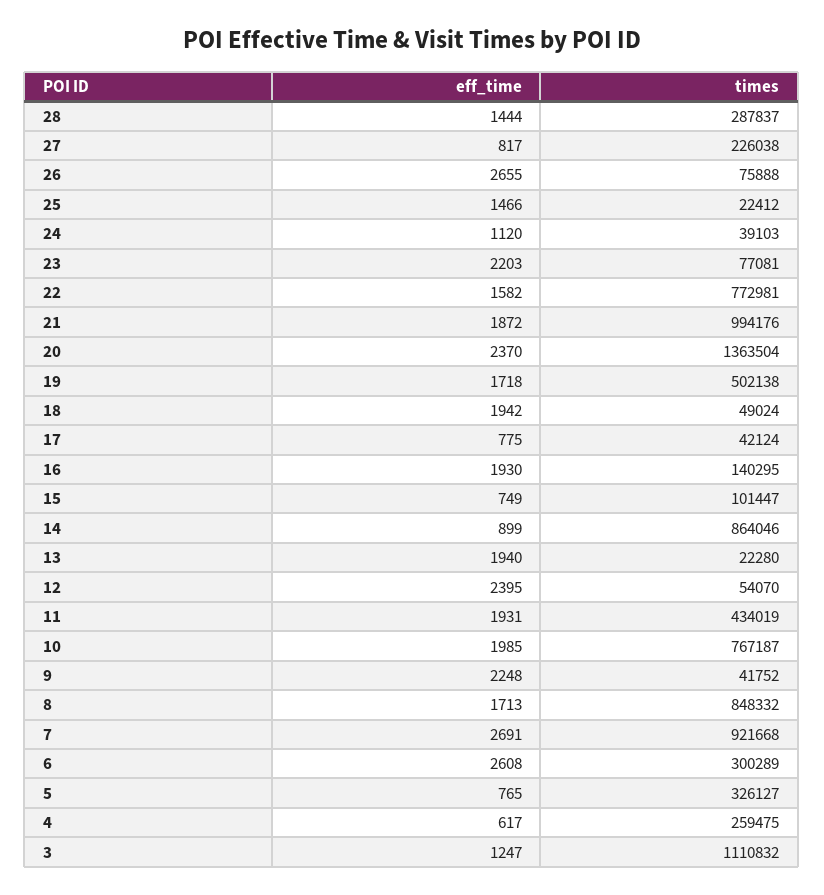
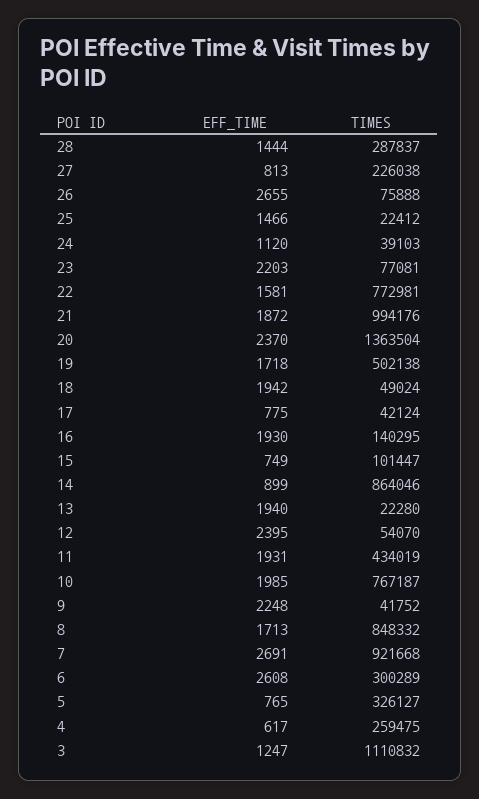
  {
    "eff_time": {
      "28": 1444,
-     "27": 817,
+     "27": 813,
      "26": 2655,
      "25": 1466,
      "24": 1120,
      "23": 2203,
-     "22": 1582,
+     "22": 1581,
      "21": 1872,
      "20": 2370,
      "19": 1718,
      "18": 1942,
      "17": 775,
      "16": 1930,
      "15": 749,
      "14": 899,
      "13": 1940,
      "12": 2395,
      "11": 1931,
      "10": 1985,
      "9": 2248,
      "8": 1713,
      "7": 2691,
      "6": 2608,
      "5": 765,
      "4": 617,
      "3": 1247
    },
    "times": {
      "28": 287837,
      "27": 226038,
      "26": 75888,
      "25": 22412,
      "24": 39103,
      "23": 77081,
      "22": 772981,
      "21": 994176,
      "20": 1363504,
      "19": 502138,
      "18": 49024,
      "17": 42124,
      "16": 140295,
      "15": 101447,
      "14": 864046,
      "13": 22280,
      "12": 54070,
      "11": 434019,
      "10": 767187,
      "9": 41752,
      "8": 848332,
      "7": 921668,
      "6": 300289,
      "5": 326127,
      "4": 259475,
      "3": 1110832
    }
  }

